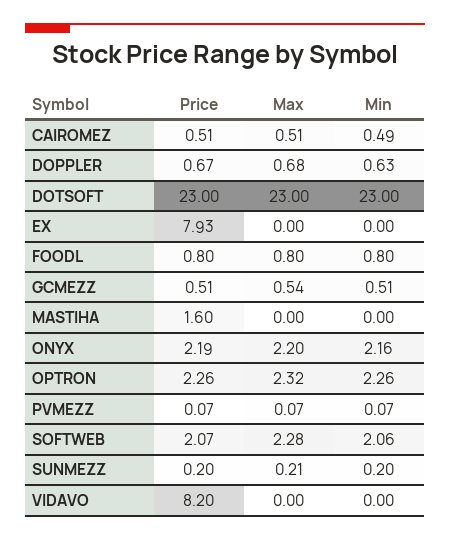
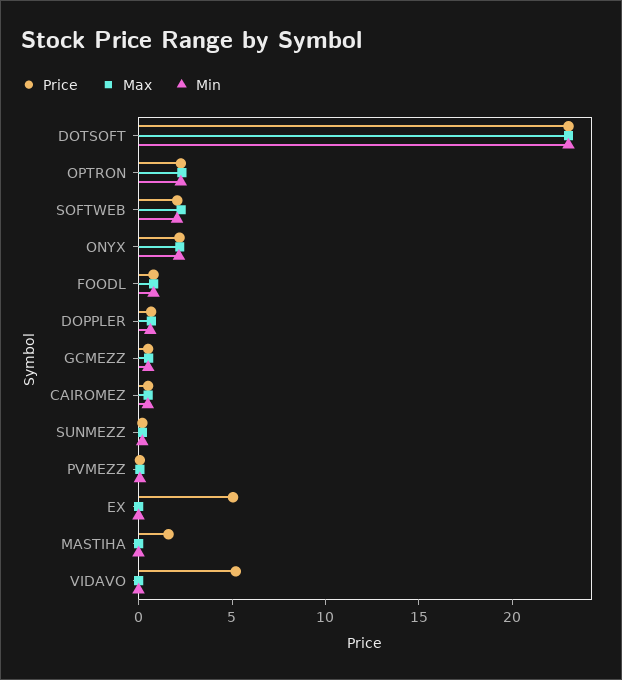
  {
    "Price": {
      "CAIROMEZ": 0.51,
      "DOPPLER": 0.67,
      "DOTSOFT": 23,
-     "EX": 7.93,
+     "EX": 5,
      "FOODL": 0.8,
      "GCMEZZ": 0.51,
      "MASTIHA": 1.6,
      "ONYX": 2.19,
      "OPTRON": 2.26,
      "PVMEZZ": 0.07,
      "SOFTWEB": 2.07,
      "SUNMEZZ": 0.2,
-     "VIDAVO": 8.2
+     "VIDAVO": 5
    },
    "Max": {
      "CAIROMEZ": 0.51,
      "DOPPLER": 0.68,
      "DOTSOFT": 23,
      "EX": 0,
      "FOODL": 0.8,
      "GCMEZZ": 0.54,
      "MASTIHA": 0,
      "ONYX": 2.2,
      "OPTRON": 2.32,
      "PVMEZZ": 0.07,
      "SOFTWEB": 2.28,
      "SUNMEZZ": 0.21,
      "VIDAVO": 0
    },
    "Min": {
      "CAIROMEZ": 0.49,
      "DOPPLER": 0.63,
      "DOTSOFT": 23,
      "EX": 0,
      "FOODL": 0.8,
      "GCMEZZ": 0.51,
      "MASTIHA": 0,
      "ONYX": 2.16,
      "OPTRON": 2.26,
      "PVMEZZ": 0.07,
      "SOFTWEB": 2.06,
      "SUNMEZZ": 0.2,
      "VIDAVO": 0
    }
  }

